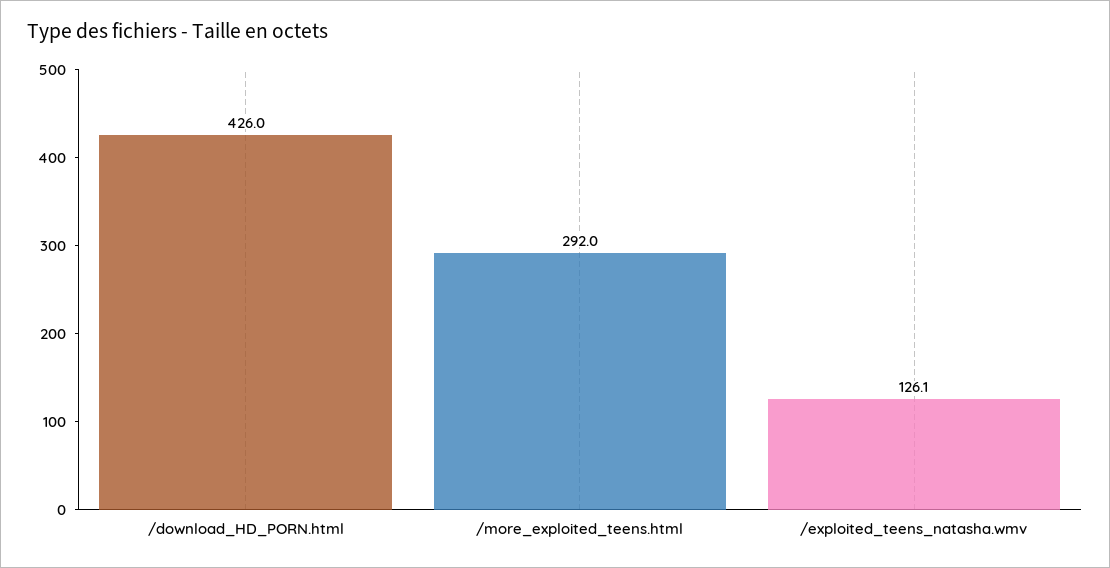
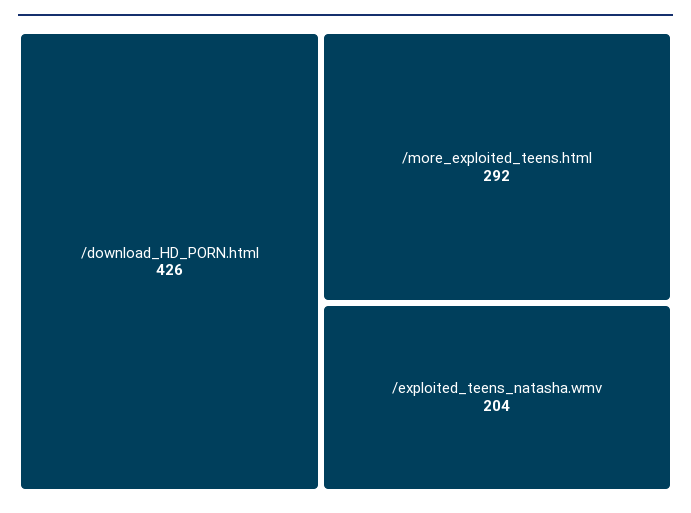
  {
    "/download_HD_PORN.html": 426,
    "/more_exploited_teens.html": 292,
-   "/exploited_teens_natasha.wmv": 126.1
+   "/exploited_teens_natasha.wmv": 204
  }

